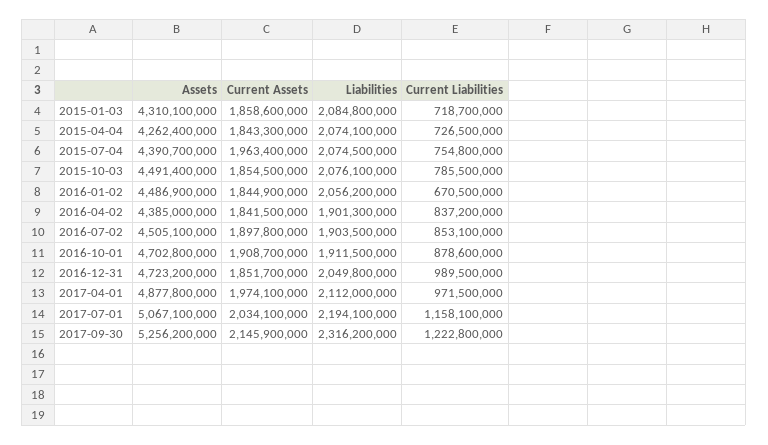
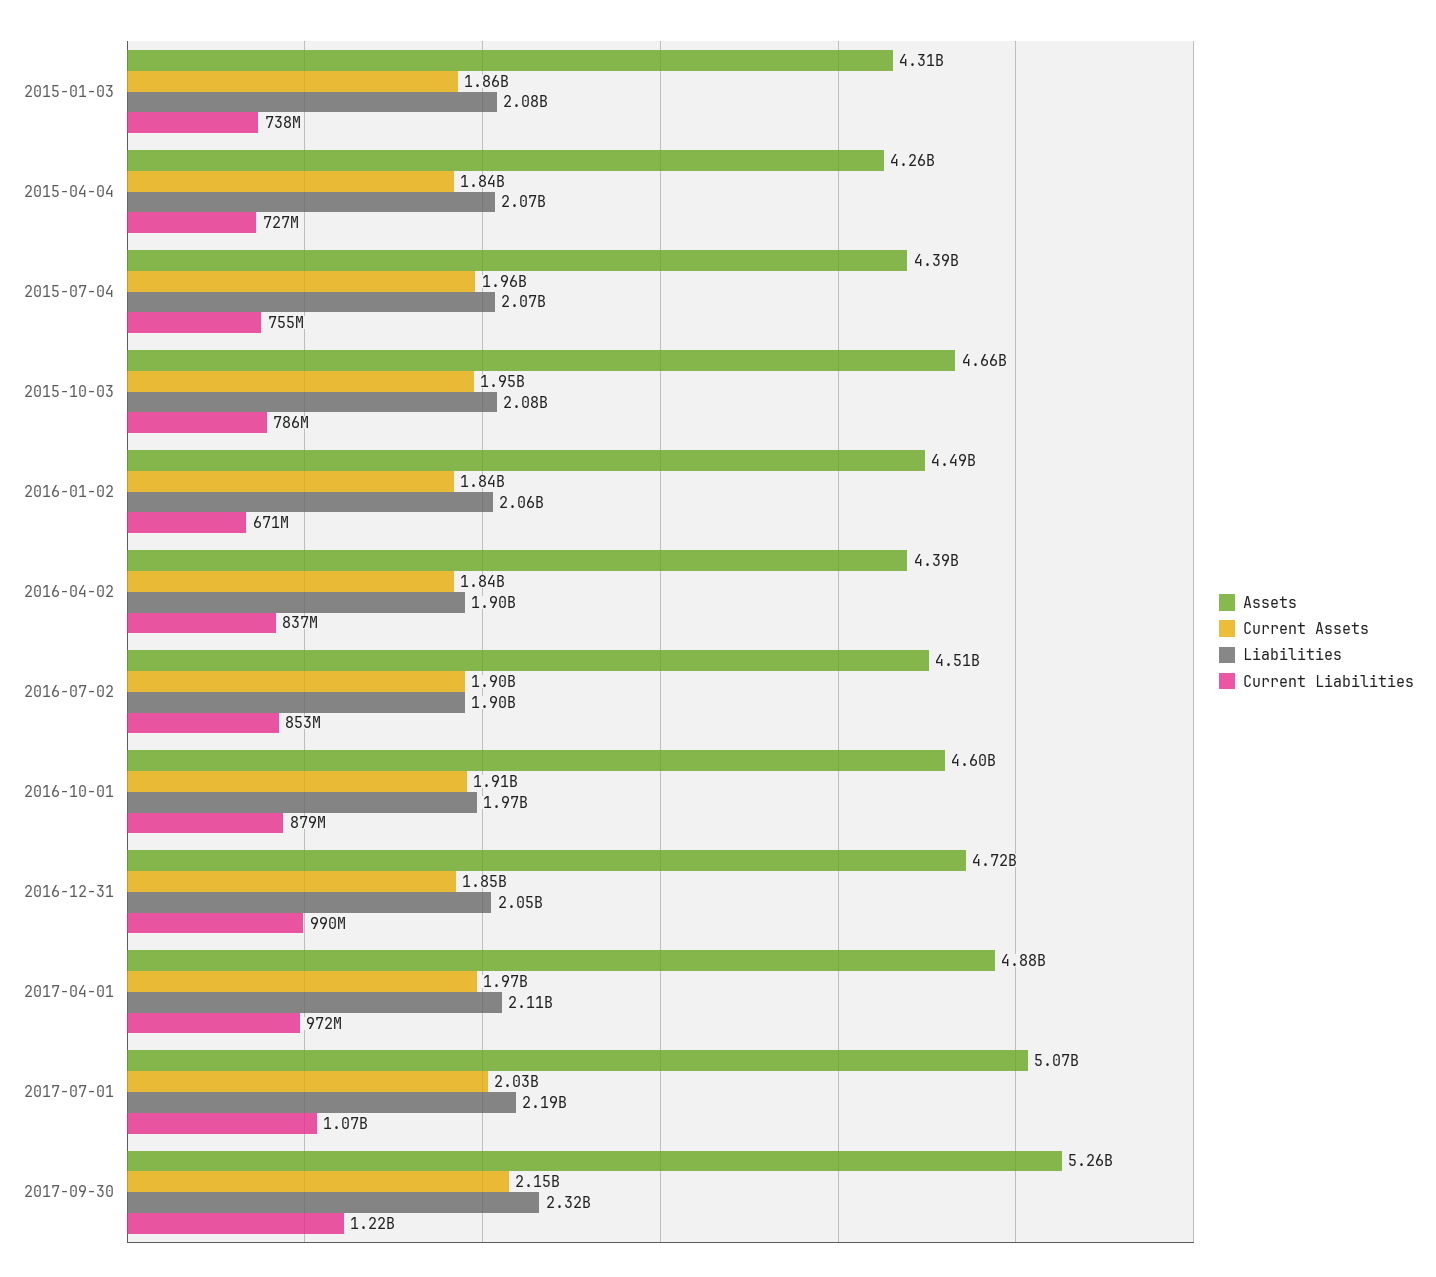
  {
    "Assets": {
      "2015-01-03": 4310100000,
      "2015-04-04": 4262400000,
      "2015-07-04": 4390700000,
-     "2015-10-03": 4491400000,
+     "2015-10-03": 4660000000,
      "2016-01-02": 4486900000,
      "2016-04-02": 4385000000,
      "2016-07-02": 4505100000,
-     "2016-10-01": 4702800000,
+     "2016-10-01": 4600000000,
      "2016-12-31": 4723200000,
      "2017-04-01": 4877800000,
      "2017-07-01": 5067100000,
      "2017-09-30": 5256200000
    },
    "Current Assets": {
      "2015-01-03": 1858600000,
      "2015-04-04": 1843300000,
      "2015-07-04": 1963400000,
-     "2015-10-03": 1854500000,
+     "2015-10-03": 1950000000,
      "2016-01-02": 1844900000,
      "2016-04-02": 1841500000,
      "2016-07-02": 1897800000,
      "2016-10-01": 1908700000,
      "2016-12-31": 1851700000,
      "2017-04-01": 1974100000,
      "2017-07-01": 2034100000,
      "2017-09-30": 2145900000
    },
    "Liabilities": {
      "2015-01-03": 2084800000,
      "2015-04-04": 2074100000,
      "2015-07-04": 2074500000,
      "2015-10-03": 2076100000,
      "2016-01-02": 2056200000,
      "2016-04-02": 1901300000,
      "2016-07-02": 1903500000,
-     "2016-10-01": 1911500000,
+     "2016-10-01": 1970000000,
      "2016-12-31": 2049800000,
      "2017-04-01": 2112000000,
      "2017-07-01": 2194100000,
      "2017-09-30": 2316200000
    },
    "Current Liabilities": {
-     "2015-01-03": 718700000,
+     "2015-01-03": 738000000,
      "2015-04-04": 726500000,
      "2015-07-04": 754800000,
      "2015-10-03": 785500000,
      "2016-01-02": 670500000,
      "2016-04-02": 837200000,
      "2016-07-02": 853100000,
      "2016-10-01": 878600000,
      "2016-12-31": 989500000,
      "2017-04-01": 971500000,
-     "2017-07-01": 1158100000,
+     "2017-07-01": 1070000000,
      "2017-09-30": 1222800000
    }
  }

